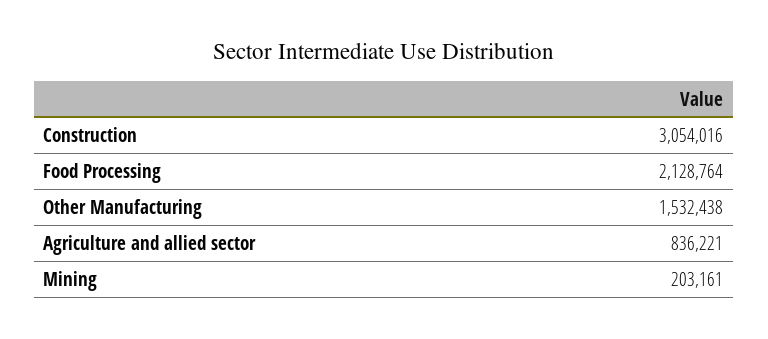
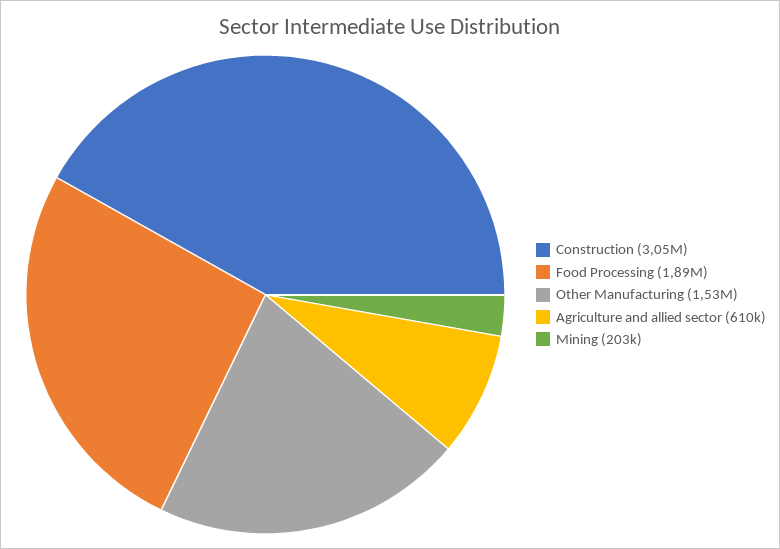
  {
    "Construction": 3054016,
-   "Food Processing": 2128764,
+   "Food Processing": 1890000,
    "Other Manufacturing": 1532438,
-   "Agriculture and allied sector": 836221,
+   "Agriculture and allied sector": 610000,
    "Mining": 203161
  }

